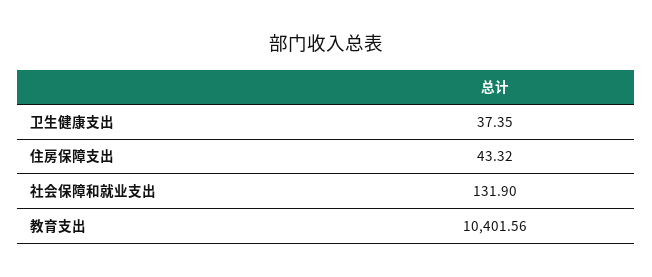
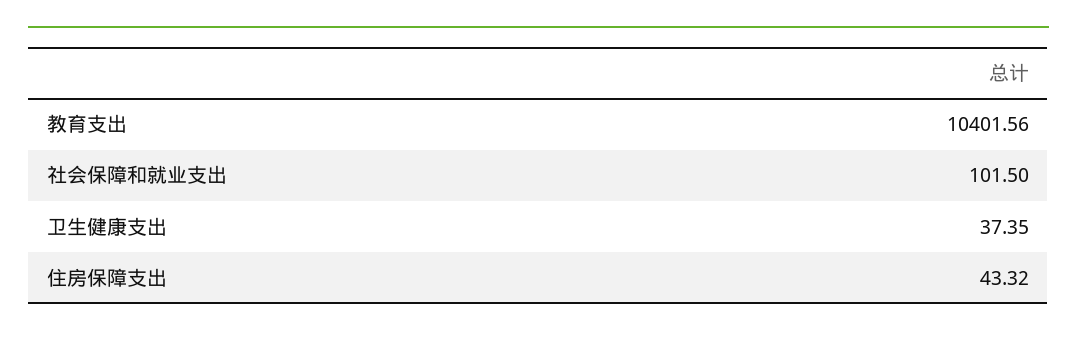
  {
    "卫生健康支出": 37.35,
    "住房保障支出": 43.32,
-   "社会保障和就业支出": 131.9,
+   "社会保障和就业支出": 101.5,
    "教育支出": 10401.56
  }

